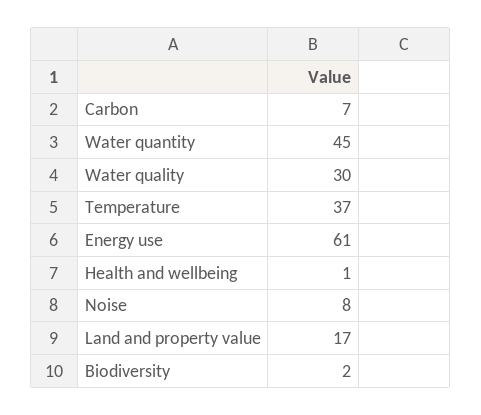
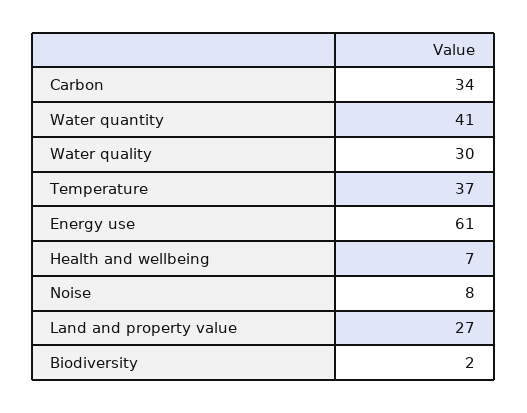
  {
-   "Carbon": 7,
+   "Carbon": 34,
-   "Water quantity": 45,
+   "Water quantity": 41,
    "Water quality": 30,
    "Temperature": 37,
    "Energy use": 61,
-   "Health and wellbeing": 1,
+   "Health and wellbeing": 7,
    "Noise": 8,
-   "Land and property value": 17,
+   "Land and property value": 27,
    "Biodiversity": 2
  }

